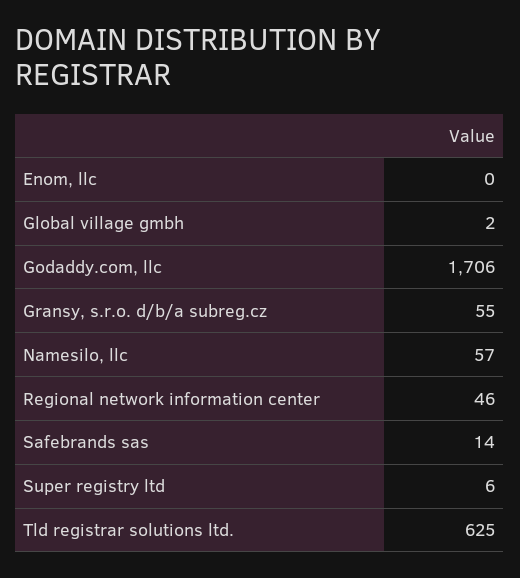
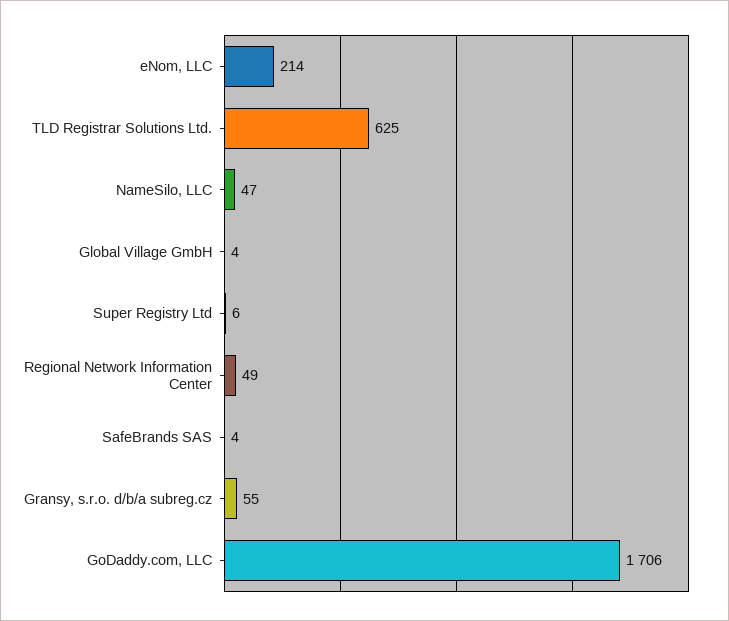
  {
-   "Enom, llc": 0,
+   "Enom, llc": 214,
-   "Global village gmbh": 2,
+   "Global village gmbh": 4,
    "Godaddy.com, llc": 1706,
    "Gransy, s.r.o. d/b/a subreg.cz": 55,
-   "Namesilo, llc": 57,
+   "Namesilo, llc": 47,
-   "Regional network information center": 46,
+   "Regional network information center": 49,
-   "Safebrands sas": 14,
+   "Safebrands sas": 4,
    "Super registry ltd": 6,
    "Tld registrar solutions ltd.": 625
  }

